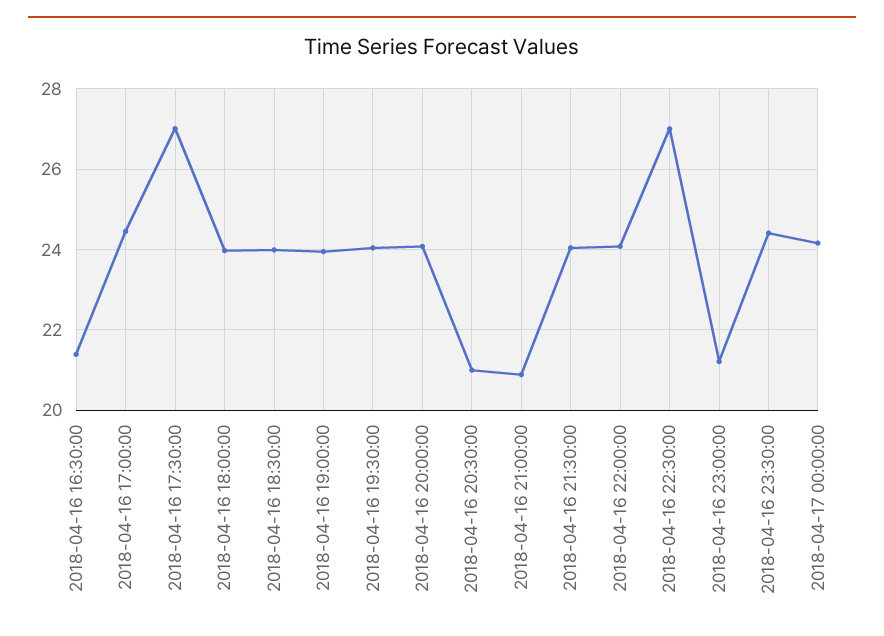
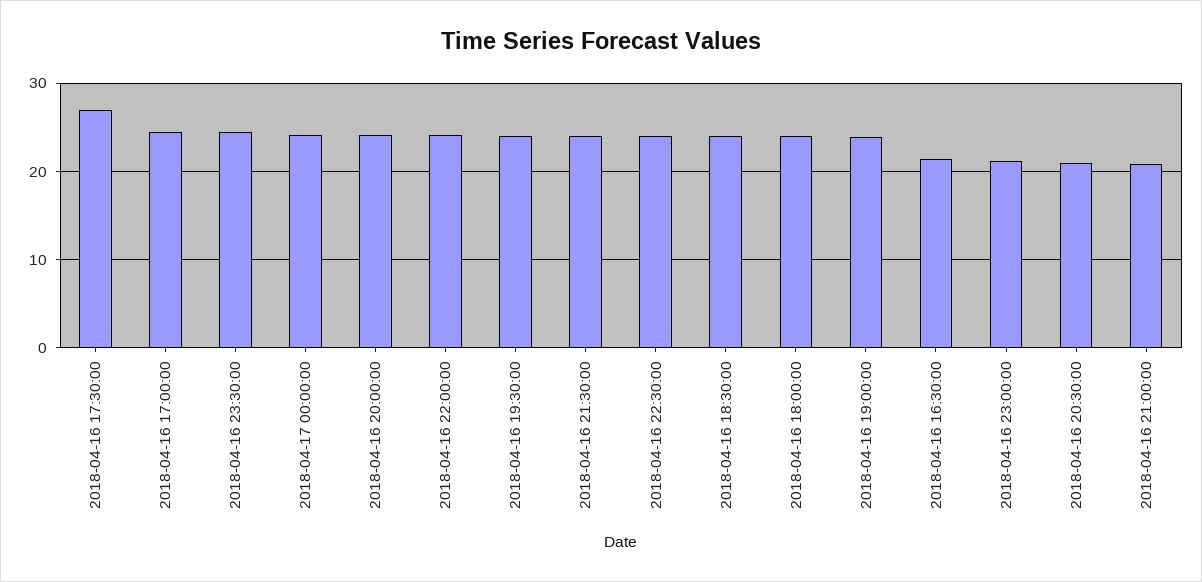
  {
    "2018-04-16 16:30:00": 21.4,
    "2018-04-16 17:00:00": 24.4,
    "2018-04-16 17:30:00": 27,
    "2018-04-16 18:00:00": 24,
    "2018-04-16 18:30:00": 24,
    "2018-04-16 19:00:00": 24,
    "2018-04-16 19:30:00": 24,
    "2018-04-16 20:00:00": 24,
    "2018-04-16 20:30:00": 21,
    "2018-04-16 21:00:00": 20.8,
    "2018-04-16 21:30:00": 24,
    "2018-04-16 22:00:00": 24,
-   "2018-04-16 22:30:00": 27,
+   "2018-04-16 22:30:00": 24,
    "2018-04-16 23:00:00": 21.2,
    "2018-04-16 23:30:00": 24.4,
    "2018-04-17 00:00:00": 24.2
  }

